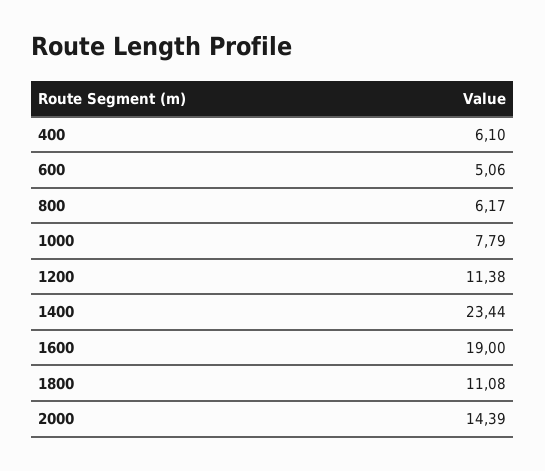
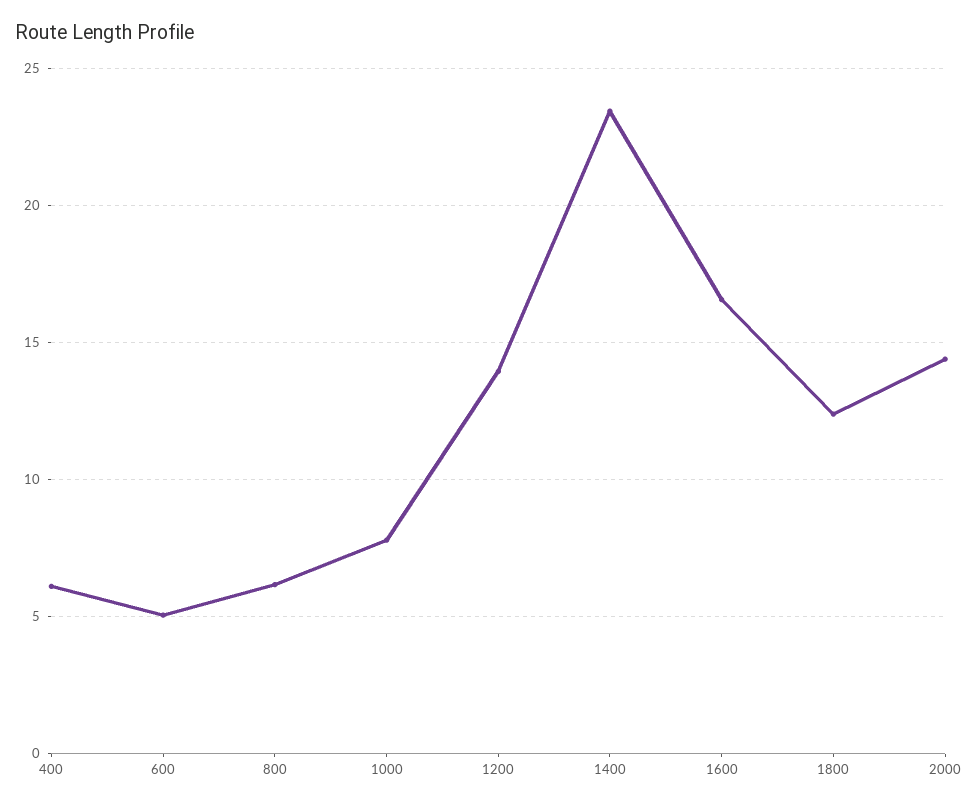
  {
    "400": 6.1,
    "600": 5.06,
    "800": 6.17,
    "1000": 7.79,
-   "1200": 11.38,
+   "1200": 14,
    "1400": 23.44,
-   "1600": 19,
+   "1600": 16.5,
-   "1800": 11.08,
+   "1800": 12.5,
    "2000": 14.39
  }

